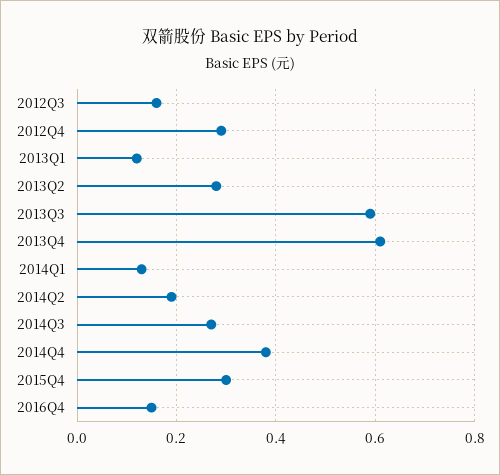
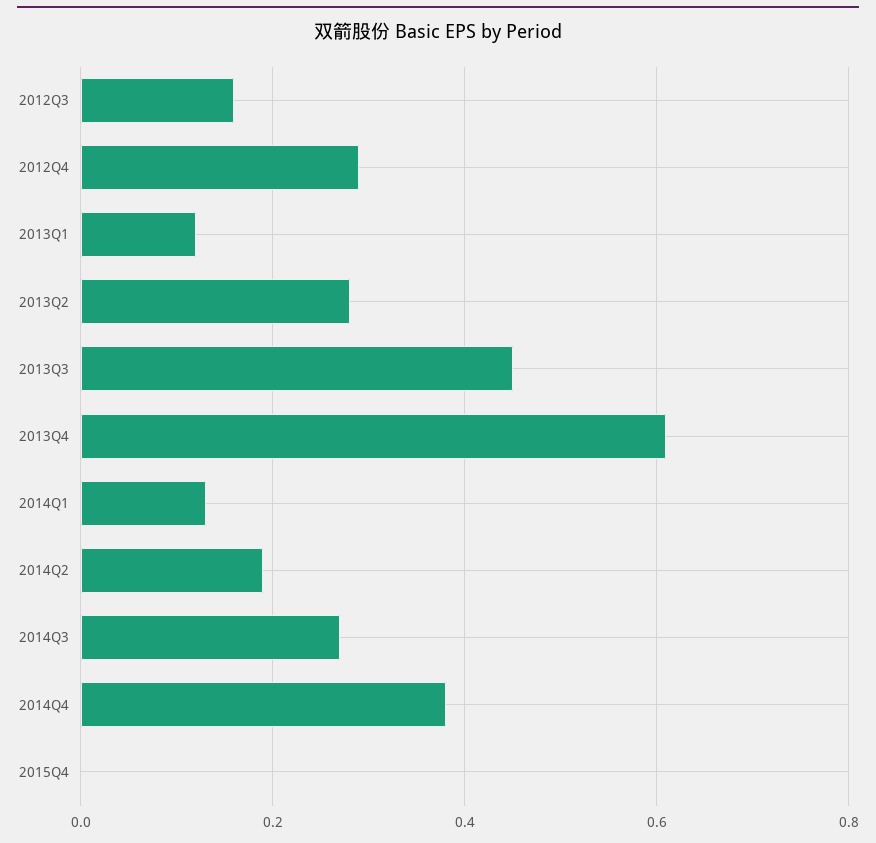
  {
    "2012Q3": 0.15,
    "2012Q4": 0.3,
    "2013Q1": 0.1,
    "2013Q2": 0.3,
-   "2013Q3": 0.6,
+   "2013Q3": 0.45,
    "2013Q4": 0.6,
    "2014Q1": 0.15,
    "2014Q2": 0.2,
    "2014Q3": 0.25,
    "2014Q4": 0.4,
-   "2015Q4": 0.3,
+   "2015Q4": 0
-   "2016Q4": 0.15
  }

